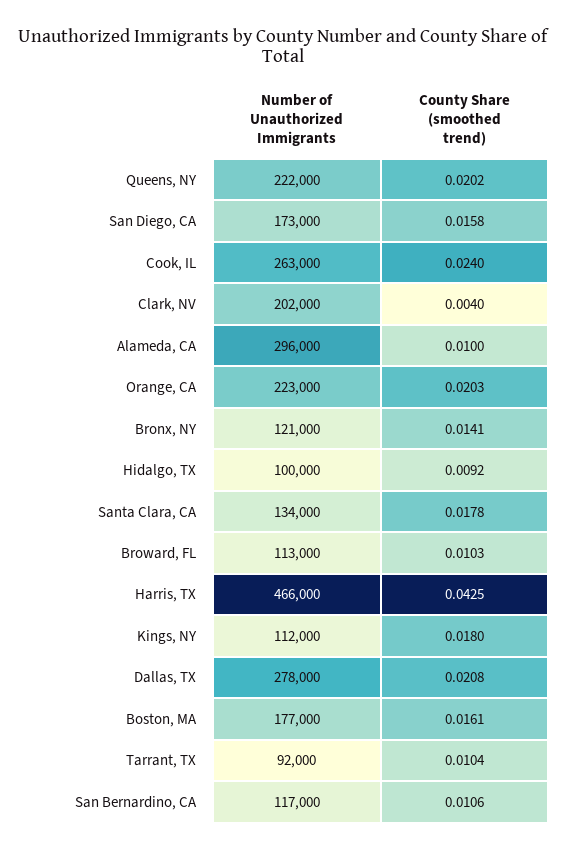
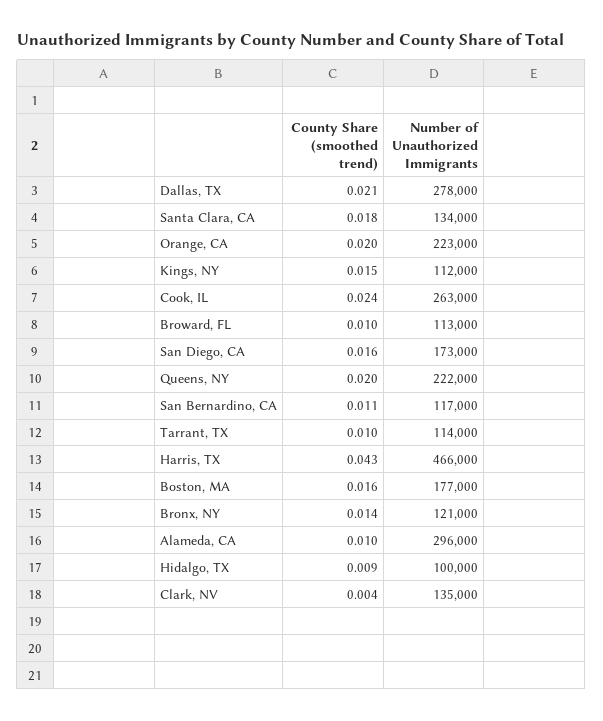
  {
    "Number of Unauthorized Immigrants": {
      "Queens, NY": 222000,
      "San Diego, CA": 173000,
      "Cook, IL": 263000,
-     "Clark, NV": 202000,
+     "Clark, NV": 135000,
      "Alameda, CA": 296000,
      "Orange, CA": 223000,
      "Bronx, NY": 121000,
      "Hidalgo, TX": 100000,
      "Santa Clara, CA": 134000,
      "Broward, FL": 113000,
      "Harris, TX": 466000,
      "Kings, NY": 112000,
      "Dallas, TX": 278000,
      "Boston, MA": 177000,
-     "Tarrant, TX": 92000,
+     "Tarrant, TX": 114000,
      "San Bernardino, CA": 117000
    },
    "County Share (smoothed trend)": {
      "Queens, NY": 0.0202,
      "San Diego, CA": 0.0158,
      "Cook, IL": 0.024,
      "Clark, NV": 0.004,
      "Alameda, CA": 0.01,
      "Orange, CA": 0.0203,
      "Bronx, NY": 0.0141,
      "Hidalgo, TX": 0.0092,
      "Santa Clara, CA": 0.0178,
      "Broward, FL": 0.0103,
      "Harris, TX": 0.0425,
-     "Kings, NY": 0.018,
+     "Kings, NY": 0.015,
      "Dallas, TX": 0.0208,
      "Boston, MA": 0.0161,
      "Tarrant, TX": 0.0104,
      "San Bernardino, CA": 0.0106
    }
  }

